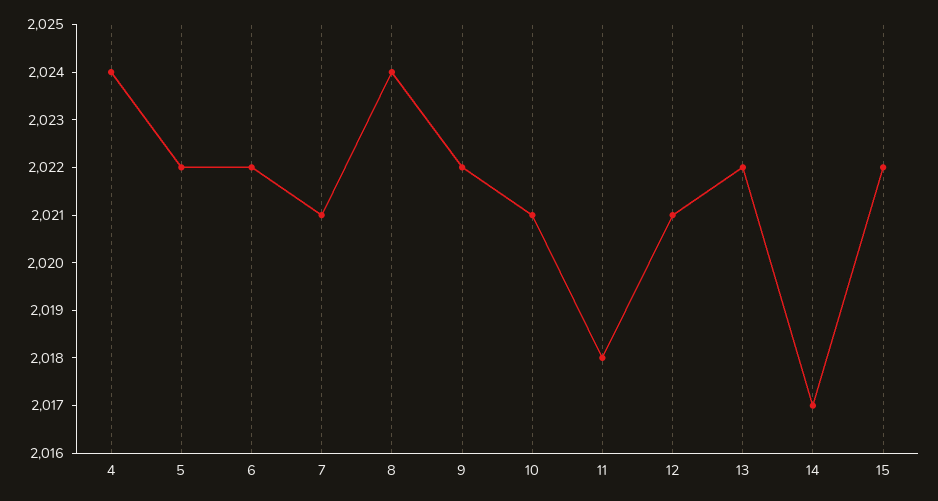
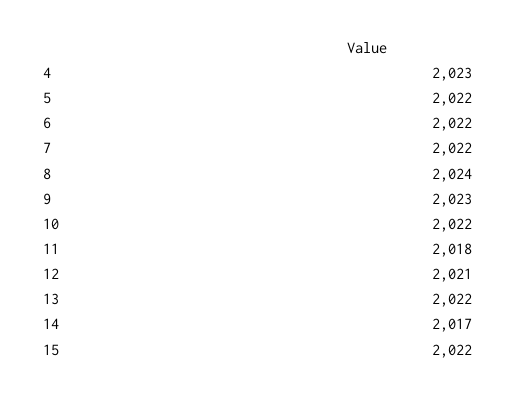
  {
-   "4": 2024,
+   "4": 2023,
    "5": 2022,
    "6": 2022,
-   "7": 2021,
+   "7": 2022,
    "8": 2024,
-   "9": 2022,
+   "9": 2023,
-   "10": 2021,
+   "10": 2022,
    "11": 2018,
    "12": 2021,
    "13": 2022,
    "14": 2017,
    "15": 2022
  }

